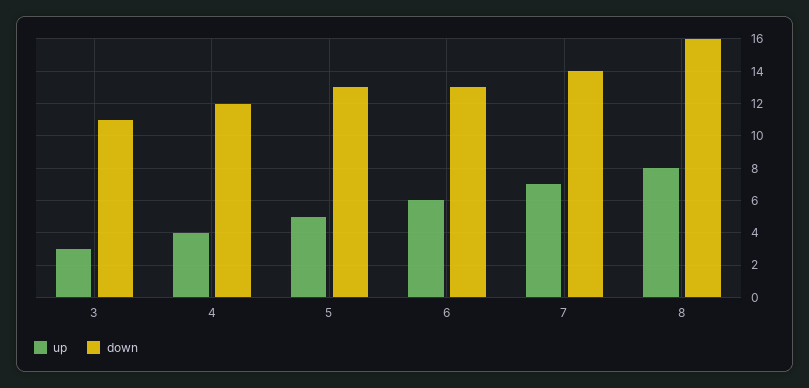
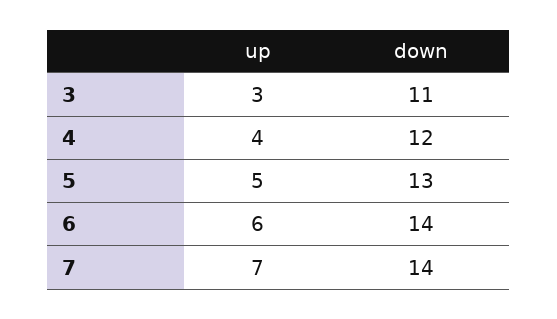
  {
    "up": {
      "3": 3,
      "4": 4,
      "5": 5,
      "6": 6,
-     "7": 7,
+     "7": 7
-     "8": 8
    },
    "down": {
      "3": 11,
      "4": 12,
      "5": 13,
-     "6": 13,
+     "6": 14,
-     "7": 14,
+     "7": 14
-     "8": 16
    }
  }

